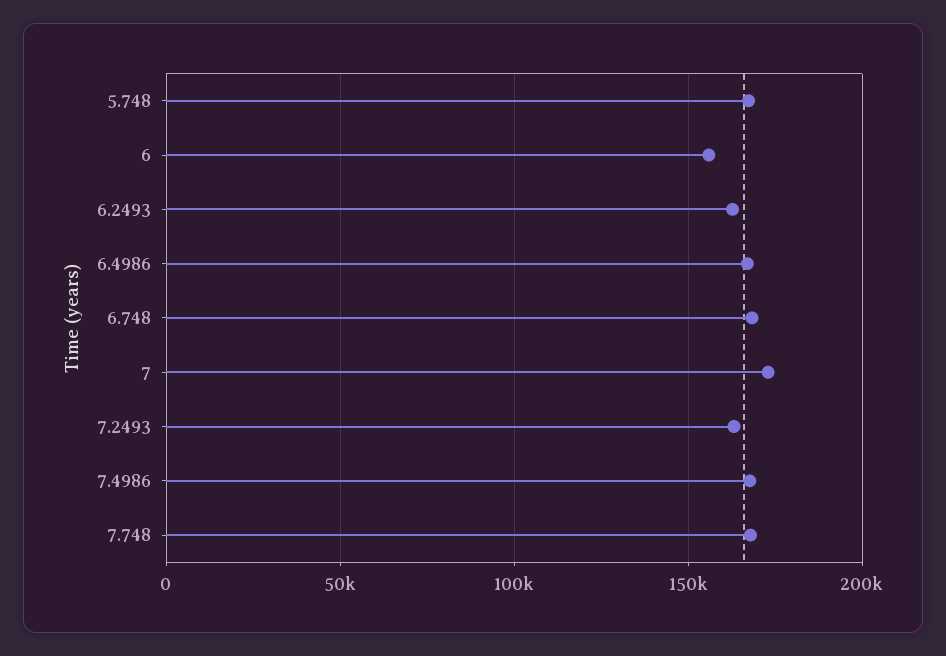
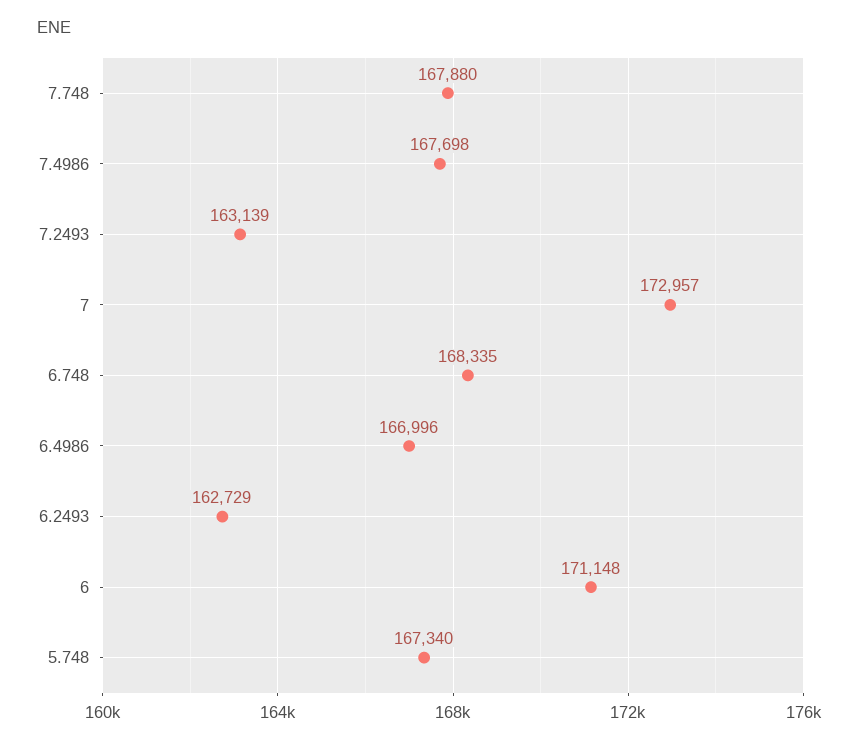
  {
    "5.748": 167340,
-   "6": 155000,
+   "6": 171148,
    "6.2493": 162729,
    "6.4986": 166996,
    "6.748": 168335,
    "7": 172957,
    "7.2493": 163139,
    "7.4986": 167698,
    "7.748": 167880
  }

